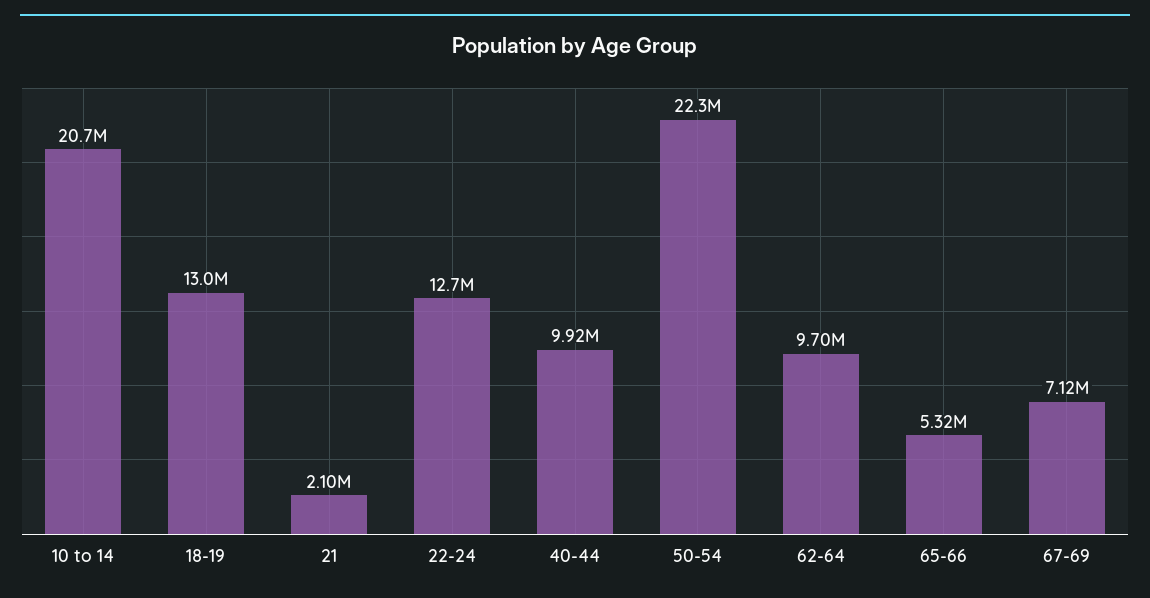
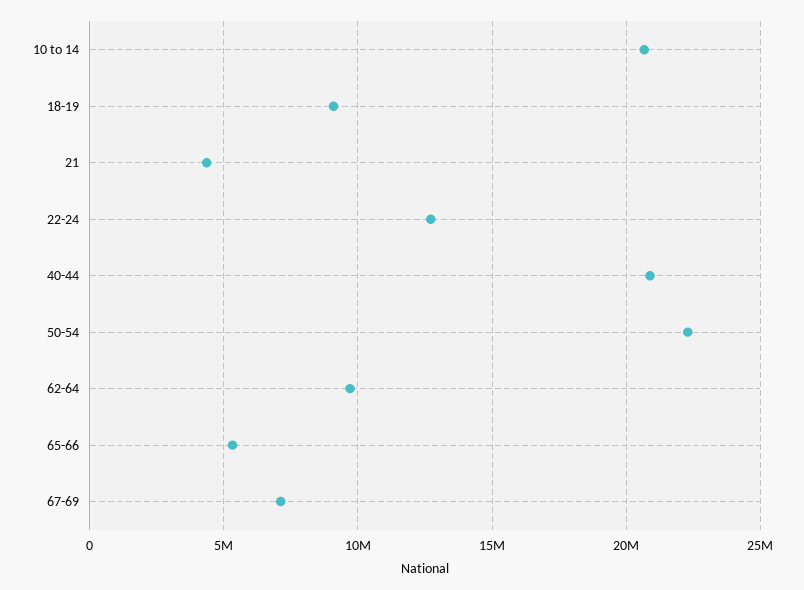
  {
    "10 to 14": 20700000,
-   "18-19": 13000000,
+   "18-19": 9000000,
-   "21": 2100000,
+   "21": 4500000,
    "22-24": 12700000,
-   "40-44": 9920000,
+   "40-44": 21000000,
    "50-54": 22300000,
    "62-64": 9700000,
    "65-66": 5320000,
    "67-69": 7120000
  }

